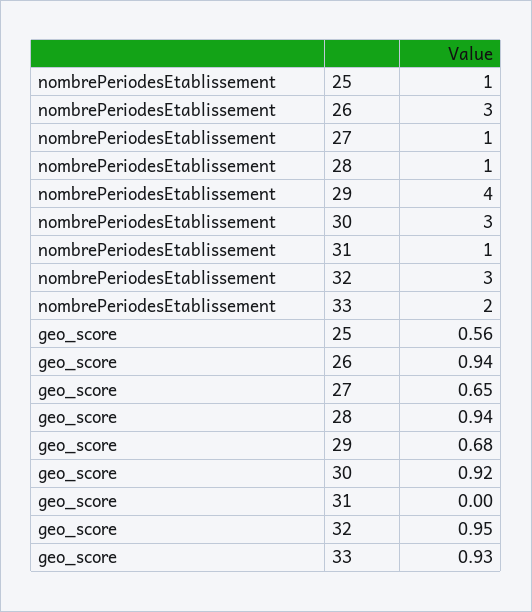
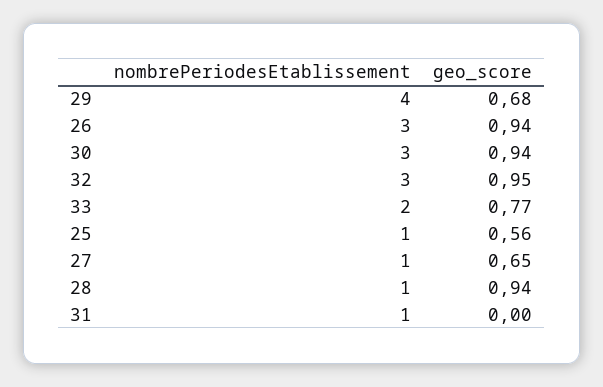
  {
    "nombrePeriodesEtablissement": {
      "25": 1,
      "26": 3,
      "27": 1,
      "28": 1,
      "29": 4,
      "30": 3,
      "31": 1,
      "32": 3,
      "33": 2
    },
    "geo_score": {
      "25": 0.56,
      "26": 0.94,
      "27": 0.65,
      "28": 0.94,
      "29": 0.68,
-     "30": 0.92,
+     "30": 0.94,
      "31": 0,
      "32": 0.95,
-     "33": 0.93
+     "33": 0.77
    }
  }

